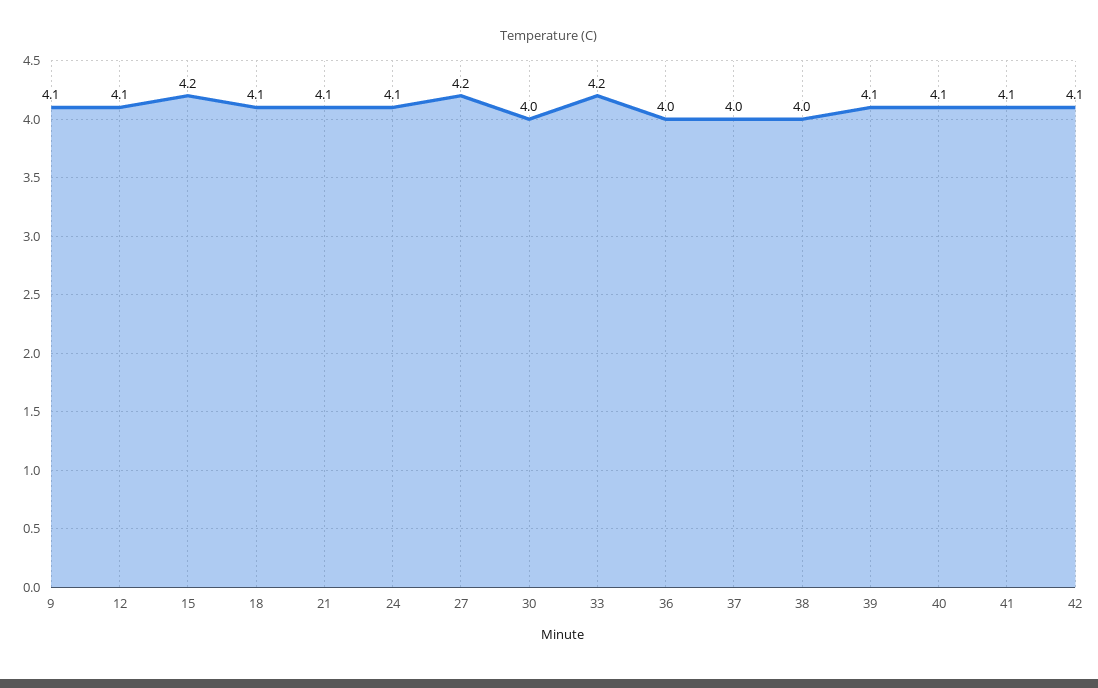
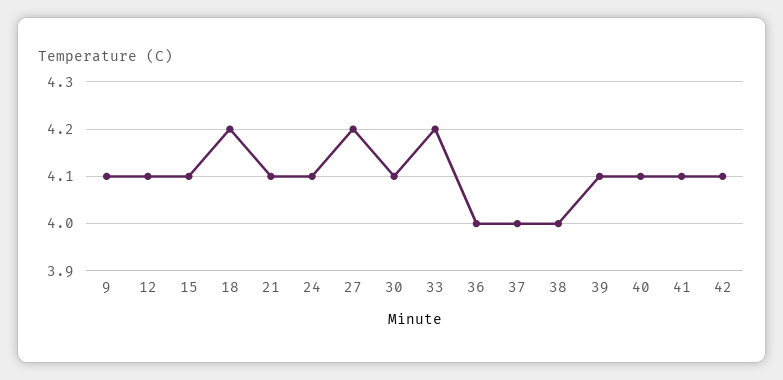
  {
    "9": 4.1,
    "12": 4.1,
-   "15": 4.2,
+   "15": 4.1,
-   "18": 4.1,
+   "18": 4.2,
    "21": 4.1,
    "24": 4.1,
    "27": 4.2,
-   "30": 4,
+   "30": 4.1,
    "33": 4.2,
    "36": 4,
    "37": 4,
    "38": 4,
    "39": 4.1,
    "40": 4.1,
    "41": 4.1,
    "42": 4.1
  }

